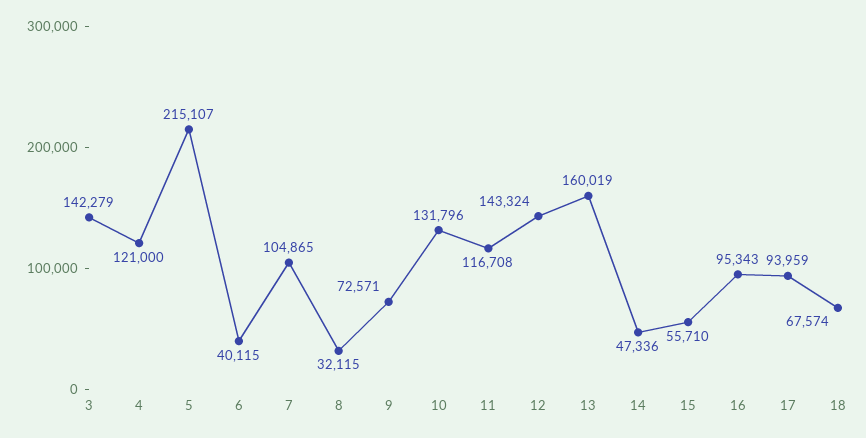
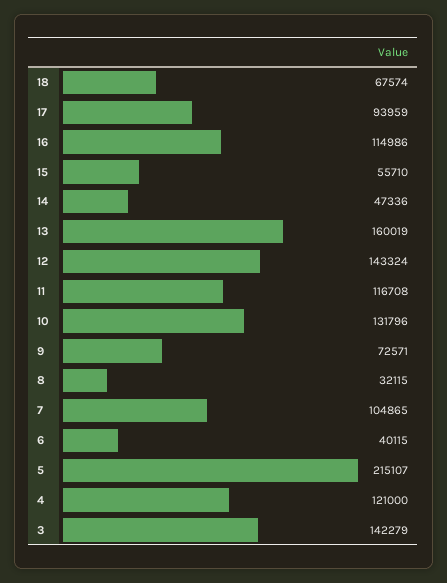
  {
    "3": 142279,
    "4": 121000,
    "5": 215107,
    "6": 40115,
    "7": 104865,
    "8": 32115,
    "9": 72571,
    "10": 131796,
    "11": 116708,
    "12": 143324,
    "13": 160019,
    "14": 47336,
    "15": 55710,
-   "16": 95343,
+   "16": 114986,
    "17": 93959,
    "18": 67574
  }

